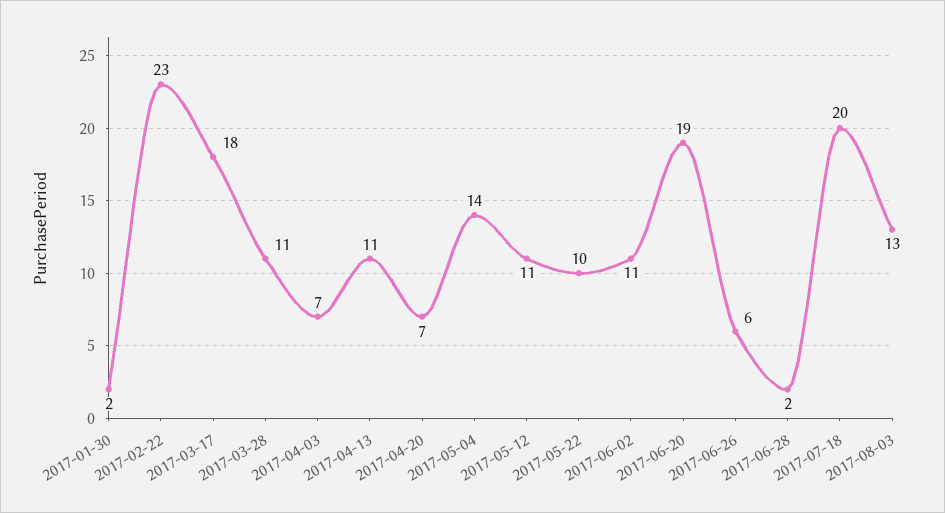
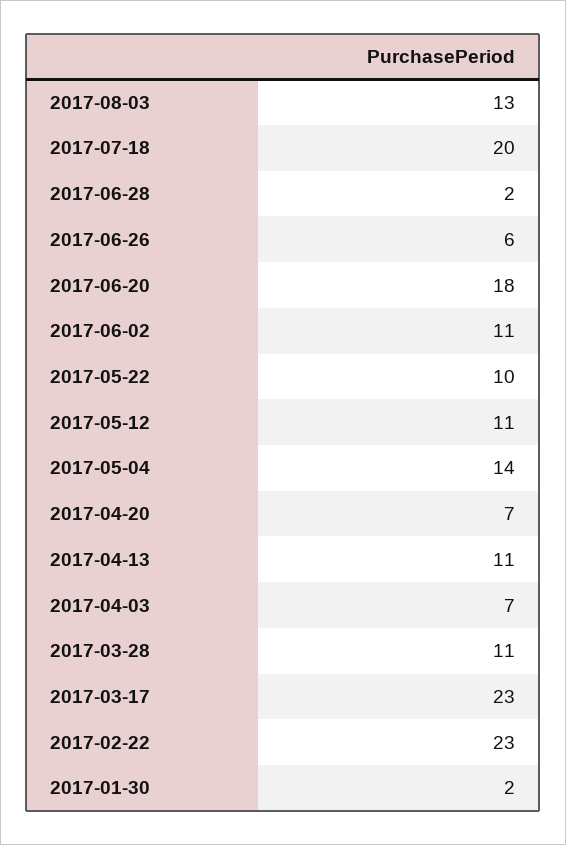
  {
    "2017-01-30": 2,
    "2017-02-22": 23,
-   "2017-03-17": 18,
+   "2017-03-17": 23,
    "2017-03-28": 11,
    "2017-04-03": 7,
    "2017-04-13": 11,
    "2017-04-20": 7,
    "2017-05-04": 14,
    "2017-05-12": 11,
    "2017-05-22": 10,
    "2017-06-02": 11,
-   "2017-06-20": 19,
+   "2017-06-20": 18,
    "2017-06-26": 6,
    "2017-06-28": 2,
    "2017-07-18": 20,
    "2017-08-03": 13
  }

